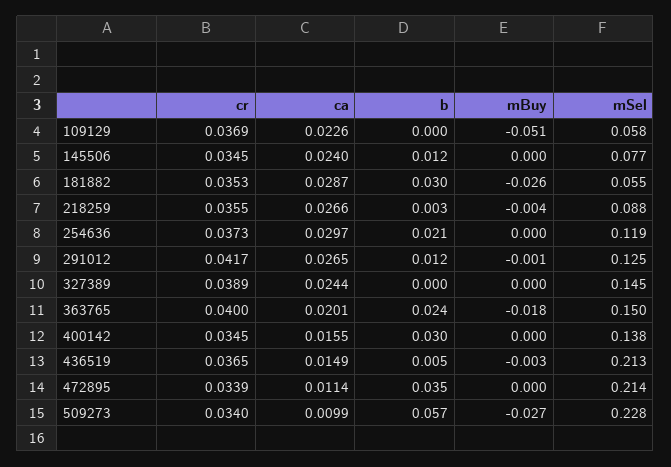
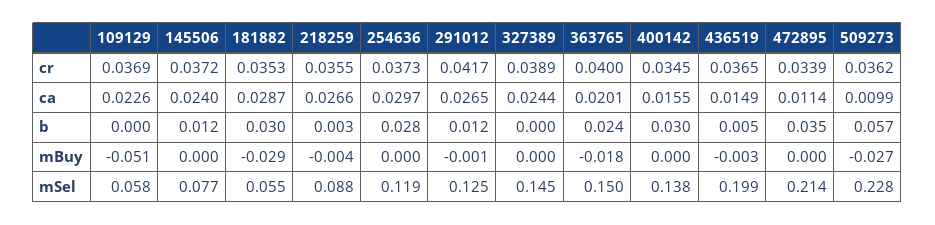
  {
    "cr": {
      "109129": 0.0369,
-     "145506": 0.0345,
+     "145506": 0.0372,
      "181882": 0.0353,
      "218259": 0.0355,
      "254636": 0.0373,
      "291012": 0.0417,
      "327389": 0.0389,
      "363765": 0.04,
      "400142": 0.0345,
      "436519": 0.0365,
      "472895": 0.0339,
-     "509273": 0.034
+     "509273": 0.0362
    },
    "ca": {
      "109129": 0.0226,
      "145506": 0.024,
      "181882": 0.0287,
      "218259": 0.0266,
      "254636": 0.0297,
      "291012": 0.0265,
      "327389": 0.0244,
      "363765": 0.0201,
      "400142": 0.0155,
      "436519": 0.0149,
      "472895": 0.0114,
      "509273": 0.0099
    },
    "b": {
      "109129": 0,
      "145506": 0.012,
      "181882": 0.03,
      "218259": 0.003,
-     "254636": 0.021,
+     "254636": 0.028,
      "291012": 0.012,
      "327389": 0,
      "363765": 0.024,
      "400142": 0.03,
      "436519": 0.005,
      "472895": 0.035,
      "509273": 0.057
    },
    "mBuy": {
      "109129": -0.051,
      "145506": 0,
-     "181882": -0.026,
+     "181882": -0.029,
      "218259": -0.004,
      "254636": 0,
      "291012": -0.001,
      "327389": 0,
      "363765": -0.018,
      "400142": 0,
      "436519": -0.003,
      "472895": 0,
      "509273": -0.027
    },
    "mSel": {
      "109129": 0.058,
      "145506": 0.077,
      "181882": 0.055,
      "218259": 0.088,
      "254636": 0.119,
      "291012": 0.125,
      "327389": 0.145,
      "363765": 0.15,
      "400142": 0.138,
-     "436519": 0.213,
+     "436519": 0.199,
      "472895": 0.214,
      "509273": 0.228
    }
  }

